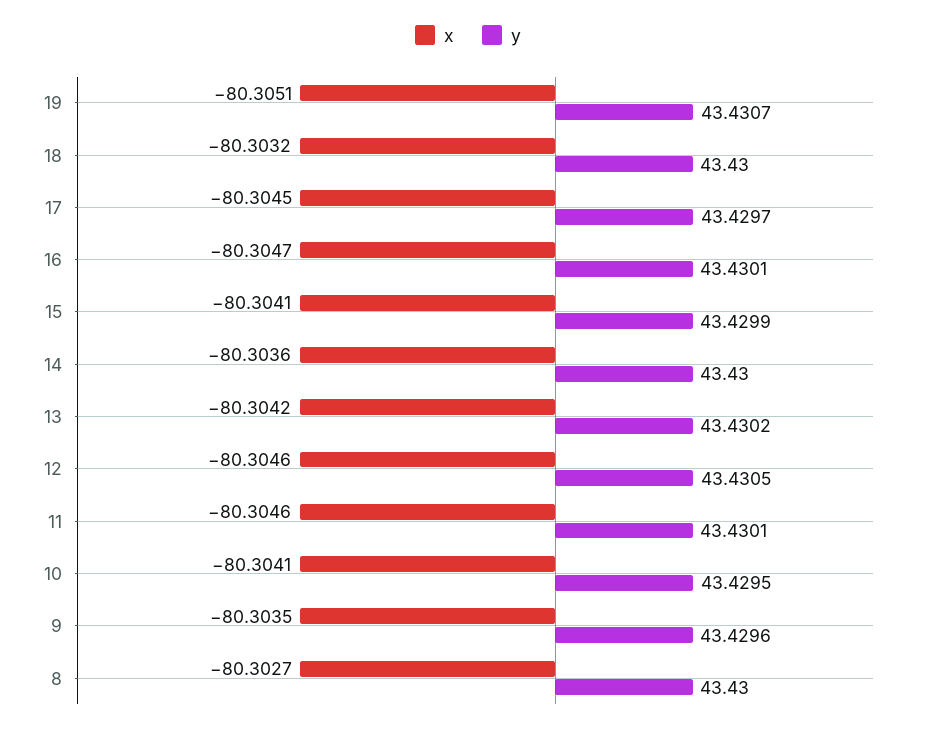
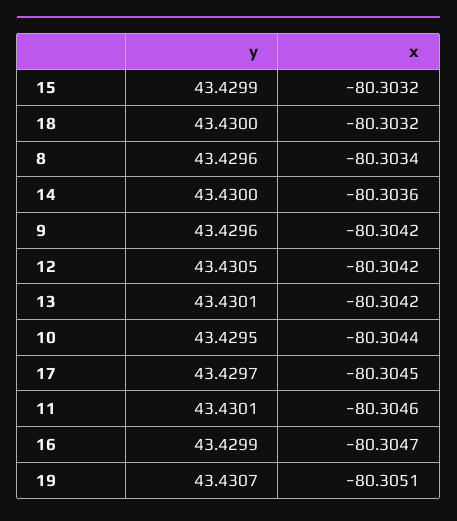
  {
    "x": {
      "19": -80.3051,
      "18": -80.3032,
      "17": -80.3045,
      "16": -80.3047,
-     "15": -80.3041,
+     "15": -80.3032,
      "14": -80.3036,
      "13": -80.3042,
-     "12": -80.3046,
+     "12": -80.3042,
      "11": -80.3046,
-     "10": -80.3041,
+     "10": -80.3044,
-     "9": -80.3035,
+     "9": -80.3042,
-     "8": -80.3027
+     "8": -80.3034
    },
    "y": {
      "19": 43.4307,
      "18": 43.43,
      "17": 43.4297,
-     "16": 43.4301,
+     "16": 43.4299,
      "15": 43.4299,
      "14": 43.43,
-     "13": 43.4302,
+     "13": 43.4301,
      "12": 43.4305,
      "11": 43.4301,
      "10": 43.4295,
      "9": 43.4296,
-     "8": 43.43
+     "8": 43.4296
    }
  }

